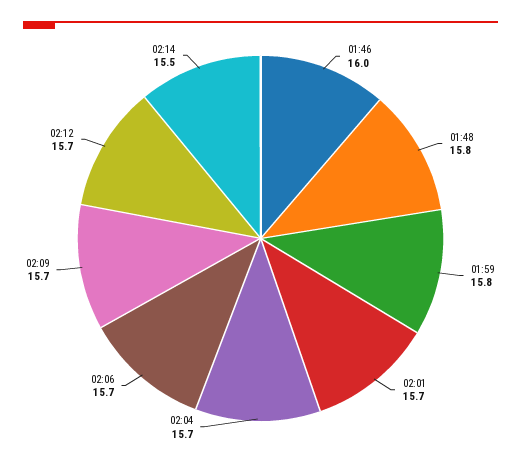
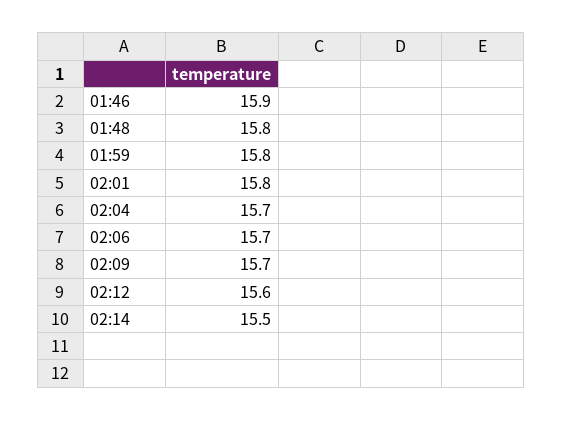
  {
-   "01:46": 16,
+   "01:46": 15.9,
    "01:48": 15.8,
    "01:59": 15.8,
-   "02:01": 15.7,
+   "02:01": 15.8,
    "02:04": 15.7,
    "02:06": 15.7,
    "02:09": 15.7,
-   "02:12": 15.7,
+   "02:12": 15.6,
    "02:14": 15.5
  }

